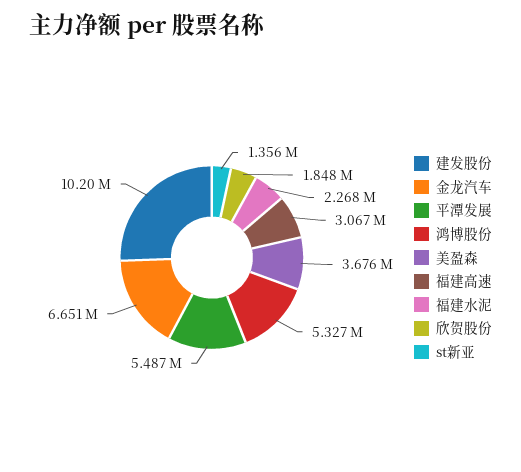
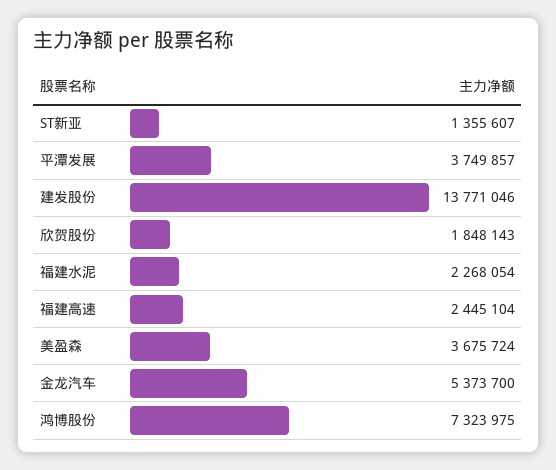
  {
-   "建发股份": 10200000,
+   "建发股份": 13771046,
-   "金龙汽车": 6651000,
+   "金龙汽车": 5373700,
-   "平潭发展": 5487000,
+   "平潭发展": 3749857,
-   "鸿博股份": 5327000,
+   "鸿博股份": 7323975,
    "美盈森": 3675724,
-   "福建高速": 3067000,
+   "福建高速": 2445104,
    "福建水泥": 2268054,
    "欣贺股份": 1848143,
    "st新亚": 1355607
  }

